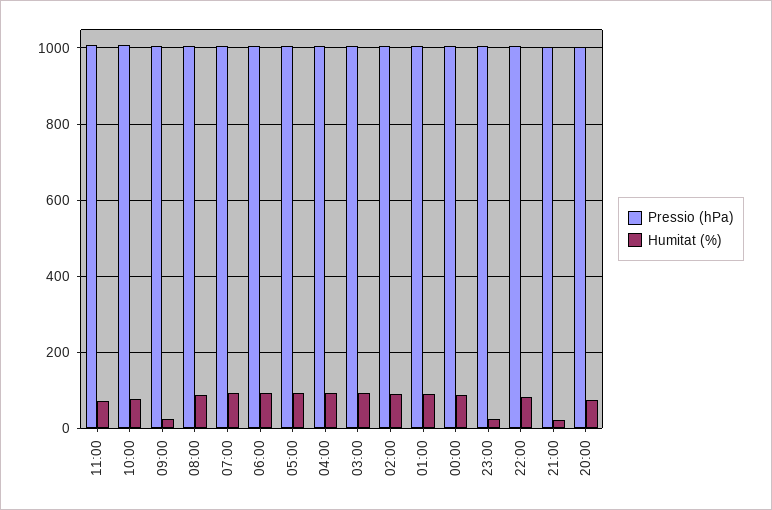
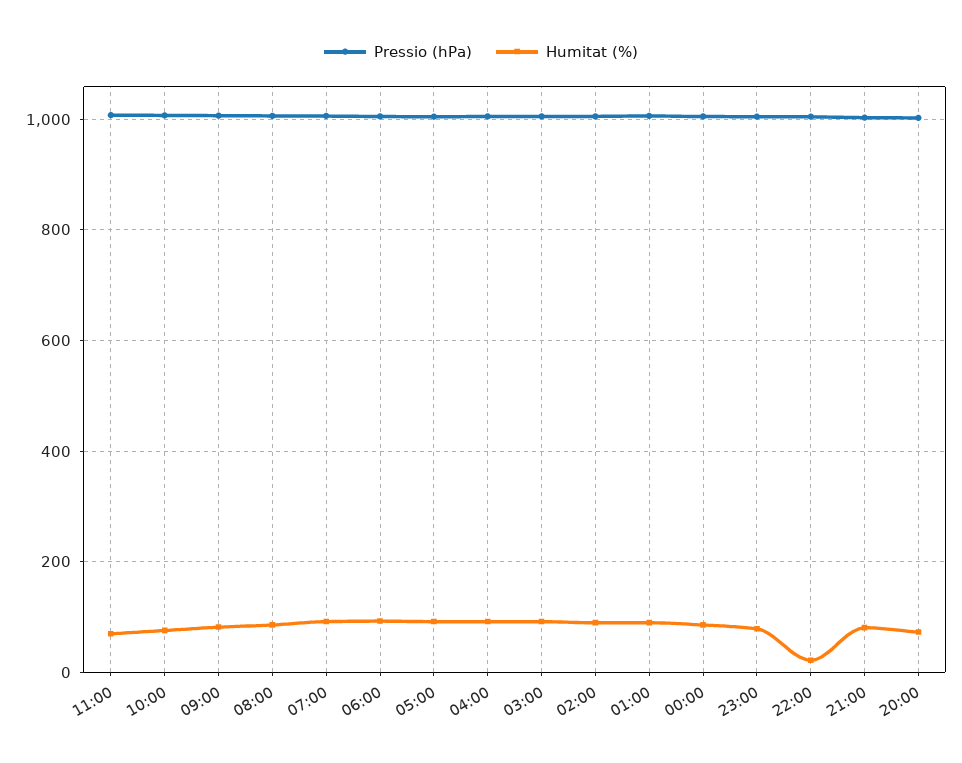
  {
    "Pressio (hPa)": {
      "11:00": 1000,
      "10:00": 1000,
      "09:00": 1000,
      "08:00": 1000,
      "07:00": 1000,
      "06:00": 1000,
      "05:00": 1000,
      "04:00": 1000,
      "03:00": 1000,
      "02:00": 1000,
      "01:00": 1000,
      "00:00": 1000,
      "23:00": 1000,
      "22:00": 1000,
      "21:00": 1000,
      "20:00": 1000
    },
    "Humitat (%)": {
      "11:00": 80,
      "10:00": 80,
-     "09:00": 20,
+     "09:00": 80,
      "08:00": 80,
      "07:00": 100,
      "06:00": 100,
      "05:00": 100,
      "04:00": 100,
      "03:00": 100,
      "02:00": 100,
      "01:00": 100,
      "00:00": 80,
-     "23:00": 20,
+     "23:00": 80,
-     "22:00": 80,
+     "22:00": 20,
-     "21:00": 20,
+     "21:00": 80,
      "20:00": 80
    }
  }

